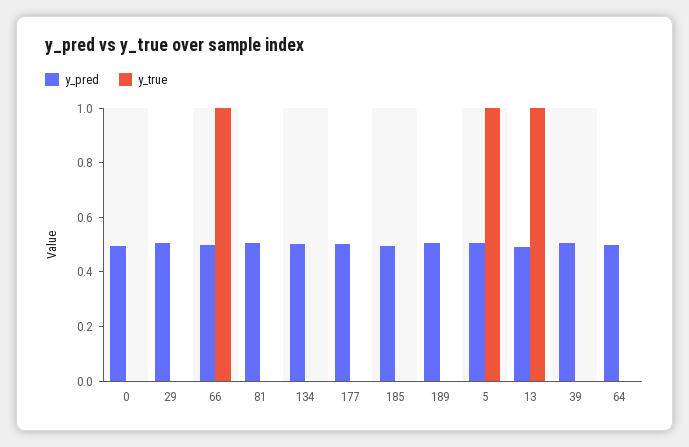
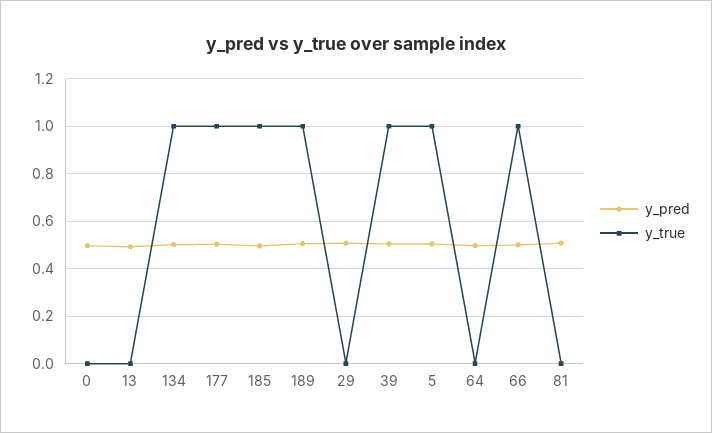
  {
    "y_pred": {
      "0": 0.5,
      "29": 0.5,
      "66": 0.5,
      "81": 0.5,
      "134": 0.5,
      "177": 0.5,
      "185": 0.5,
      "189": 0.5,
      "5": 0.5,
      "13": 0.5,
      "39": 0.5,
      "64": 0.5
    },
    "y_true": {
      "0": 0,
      "29": 0,
      "66": 1,
      "81": 0,
-     "134": 0,
+     "134": 1,
-     "177": 0,
+     "177": 1,
-     "185": 0,
+     "185": 1,
-     "189": 0,
+     "189": 1,
      "5": 1,
-     "13": 1,
+     "13": 0,
-     "39": 0,
+     "39": 1,
      "64": 0
    }
  }

